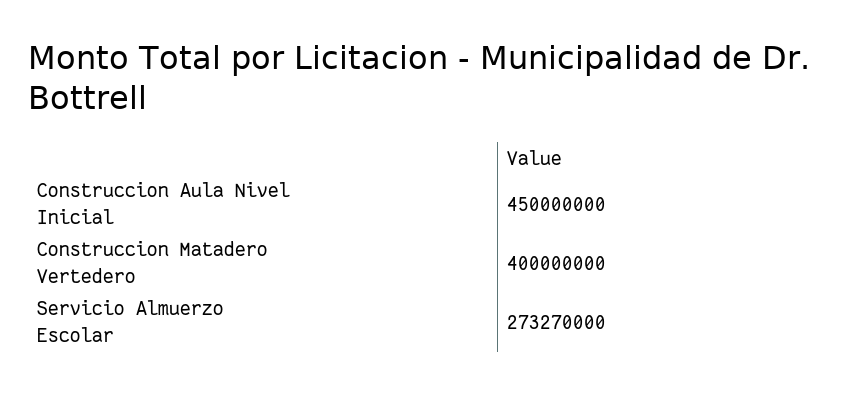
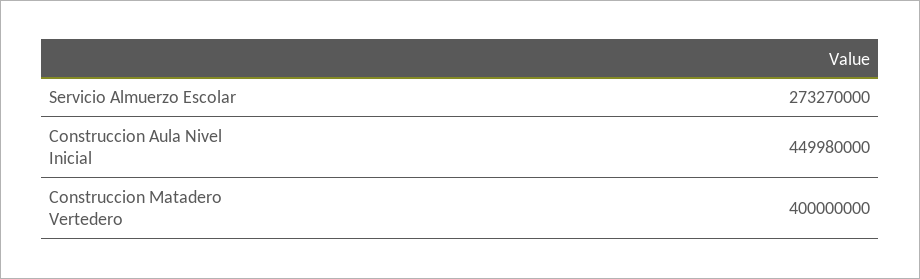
  {
-   "Construccion Aula Nivel Inicial": 450000000,
+   "Construccion Aula Nivel Inicial": 449980000,
    "Construccion Matadero Vertedero": 400000000,
    "Servicio Almuerzo Escolar": 273270000
  }

